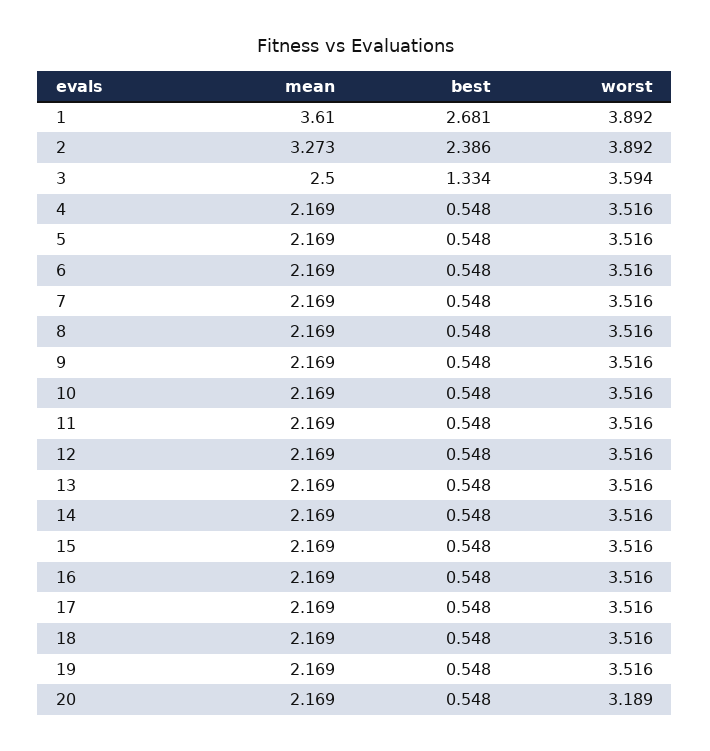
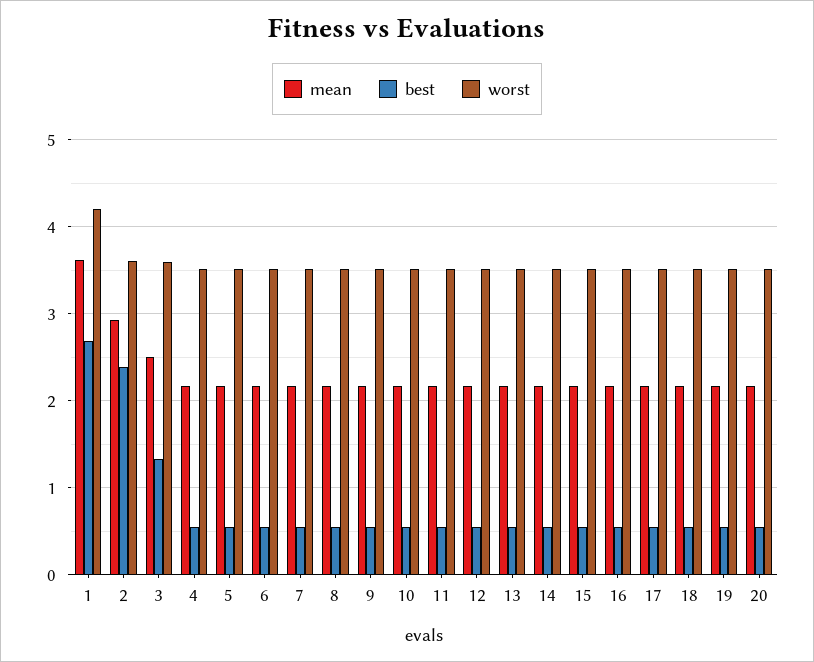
  {
    "mean": {
      "1": 3.61,
-     "2": 3.273,
+     "2": 2.9,
      "3": 2.5,
      "4": 2.169,
      "5": 2.169,
      "6": 2.169,
      "7": 2.169,
      "8": 2.169,
      "9": 2.169,
      "10": 2.169,
      "11": 2.169,
      "12": 2.169,
      "13": 2.169,
      "14": 2.169,
      "15": 2.169,
      "16": 2.169,
      "17": 2.169,
      "18": 2.169,
      "19": 2.169,
      "20": 2.169
    },
    "best": {
      "1": 2.681,
      "2": 2.386,
      "3": 1.334,
      "4": 0.548,
      "5": 0.548,
      "6": 0.548,
      "7": 0.548,
      "8": 0.548,
      "9": 0.548,
      "10": 0.548,
      "11": 0.548,
      "12": 0.548,
      "13": 0.548,
      "14": 0.548,
      "15": 0.548,
      "16": 0.548,
      "17": 0.548,
      "18": 0.548,
      "19": 0.548,
      "20": 0.548
    },
    "worst": {
-     "1": 3.892,
+     "1": 4.2,
-     "2": 3.892,
+     "2": 3.6,
      "3": 3.594,
      "4": 3.516,
      "5": 3.516,
      "6": 3.516,
      "7": 3.516,
      "8": 3.516,
      "9": 3.516,
      "10": 3.516,
      "11": 3.516,
      "12": 3.516,
      "13": 3.516,
      "14": 3.516,
      "15": 3.516,
      "16": 3.516,
      "17": 3.516,
      "18": 3.516,
      "19": 3.516,
-     "20": 3.189
+     "20": 3.5
    }
  }

